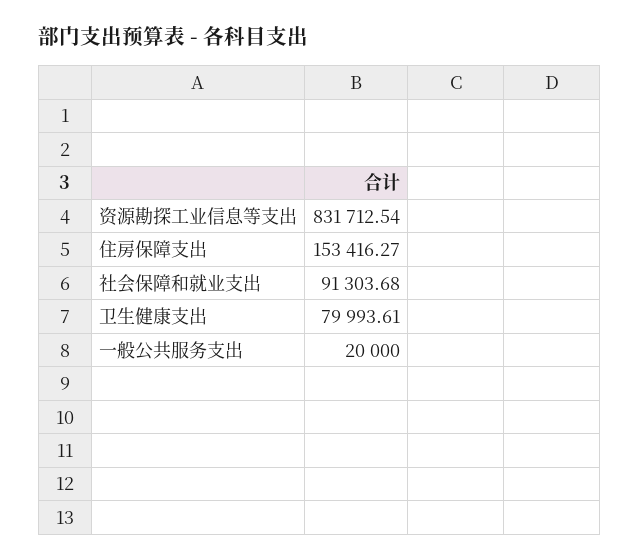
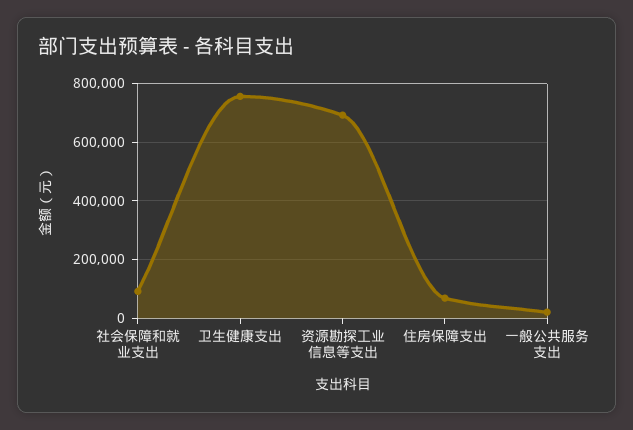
  {
-   "资源勘探工业信息等支出": 831712.54,
+   "资源勘探工业信息等支出": 700000,
-   "住房保障支出": 153416.27,
+   "住房保障支出": 75000,
    "社会保障和就业支出": 91303.68,
-   "卫生健康支出": 79993.61,
+   "卫生健康支出": 750000,
    "一般公共服务支出": 20000
  }

